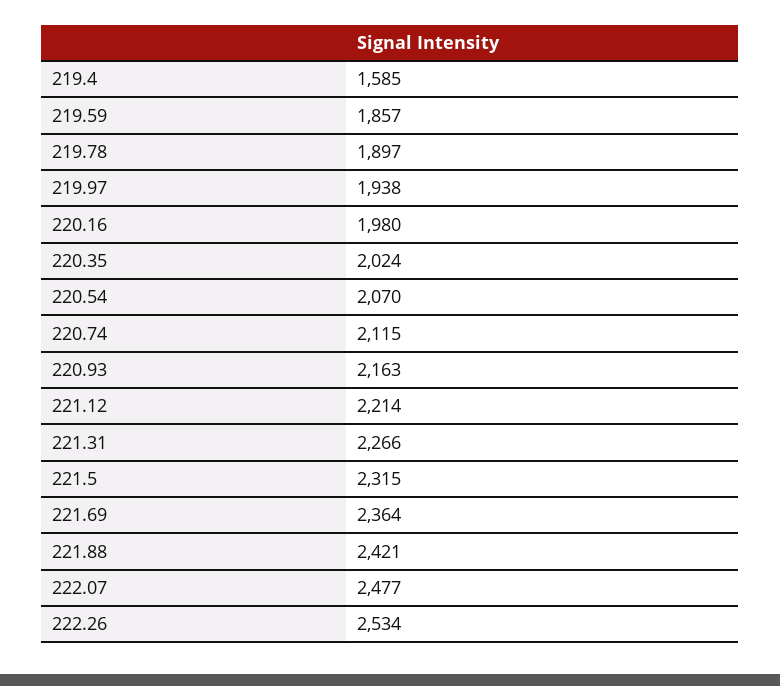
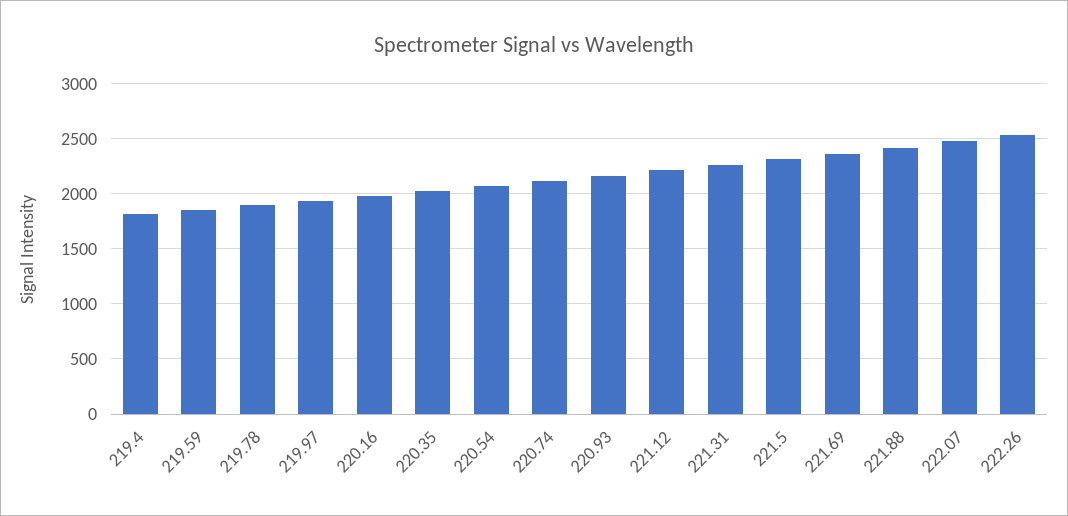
  {
-   "219.4": 1585,
+   "219.4": 1800,
    "219.59": 1857,
    "219.78": 1897,
    "219.97": 1938,
    "220.16": 1980,
    "220.35": 2024,
    "220.54": 2070,
    "220.74": 2115,
    "220.93": 2163,
    "221.12": 2214,
    "221.31": 2266,
    "221.5": 2315,
    "221.69": 2364,
    "221.88": 2421,
    "222.07": 2477,
    "222.26": 2534
  }

